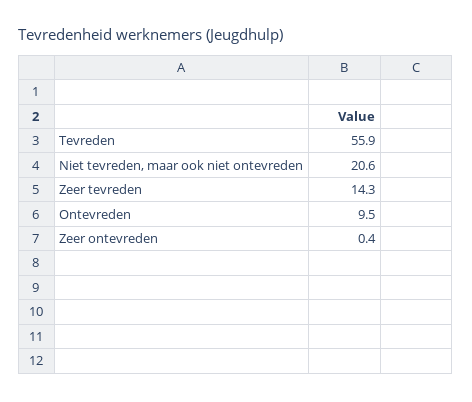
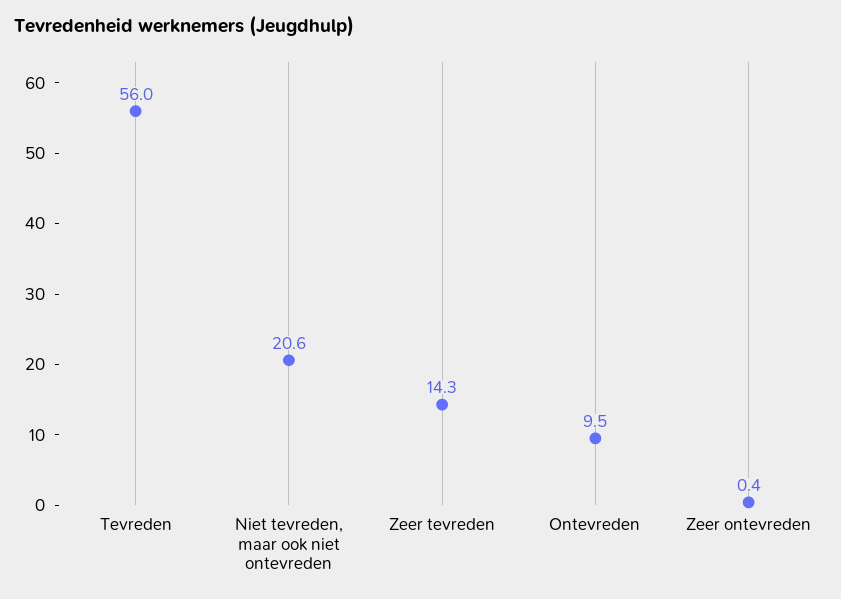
  {
-   "Tevreden": 55.9,
+   "Tevreden": 56,
    "Niet tevreden, maar ook niet ontevreden": 20.6,
    "Zeer tevreden": 14.3,
    "Ontevreden": 9.5,
    "Zeer ontevreden": 0.4
  }

